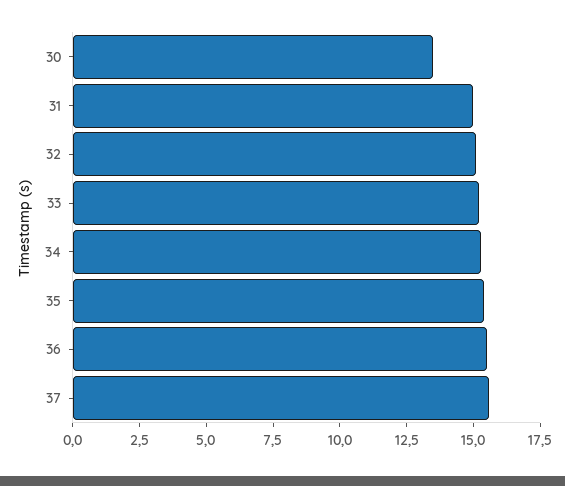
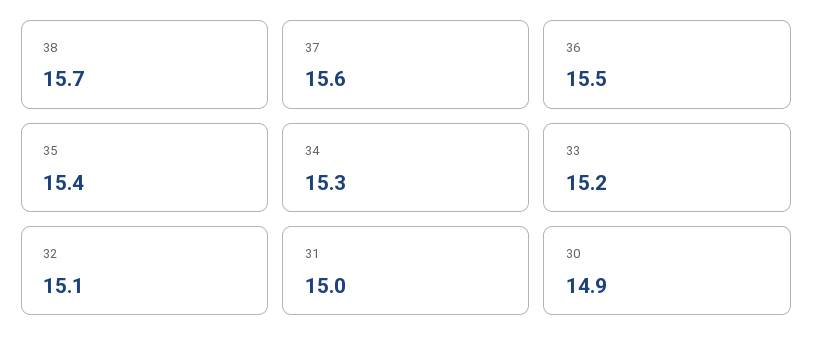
  {
-   "30": 13.5,
+   "30": 14.9,
    "31": 15,
    "32": 15.1,
    "33": 15.2,
    "34": 15.3,
    "35": 15.4,
    "36": 15.5,
-   "37": 15.6
+   "37": 15.6,
+   "38": 15.7
  }

